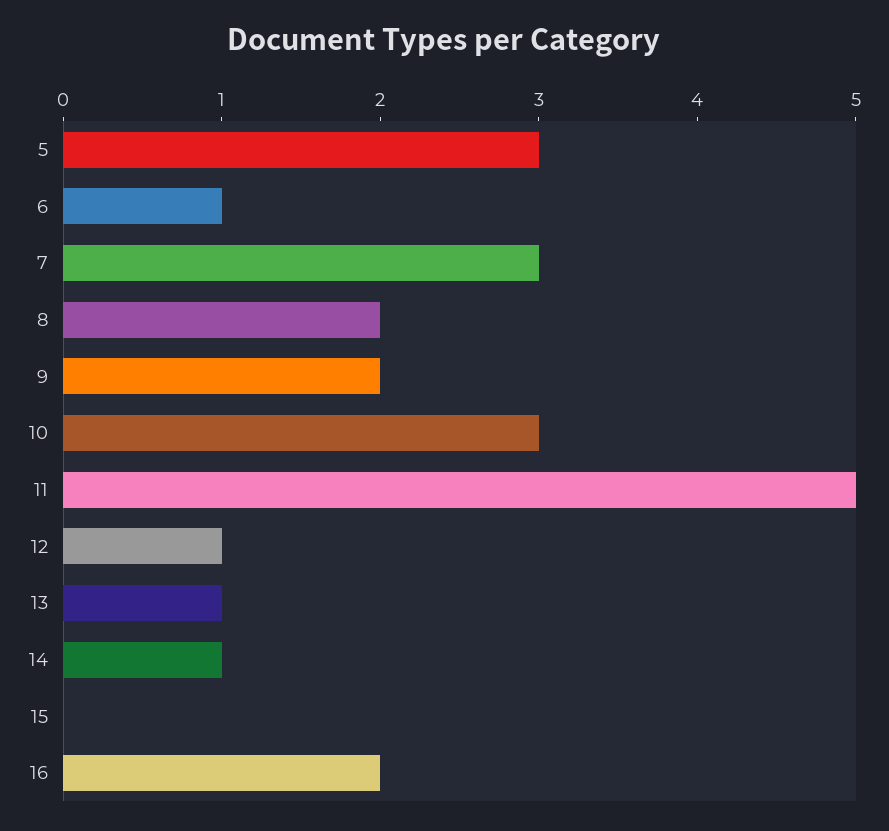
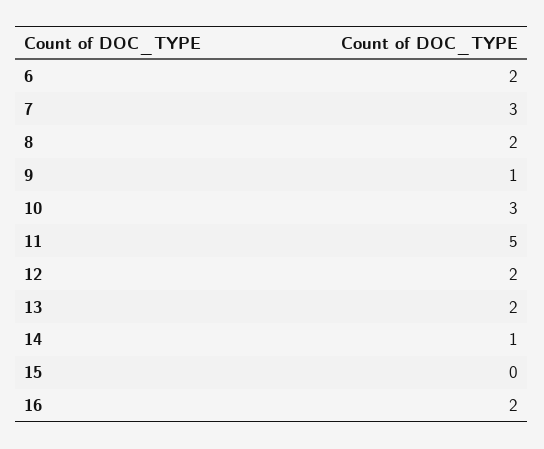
  {
-   "5": 3,
-   "6": 1,
+   "6": 2,
    "7": 3,
    "8": 2,
-   "9": 2,
+   "9": 1,
    "10": 3,
    "11": 5,
-   "12": 1,
+   "12": 2,
-   "13": 1,
+   "13": 2,
    "14": 1,
    "15": 0,
    "16": 2
  }

